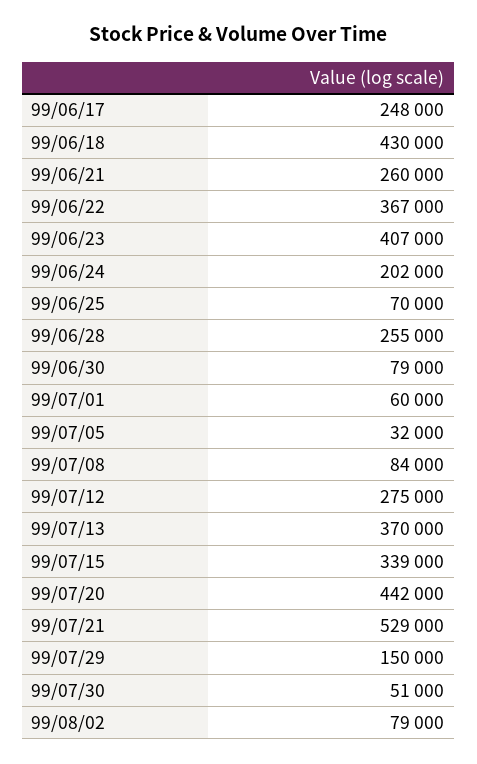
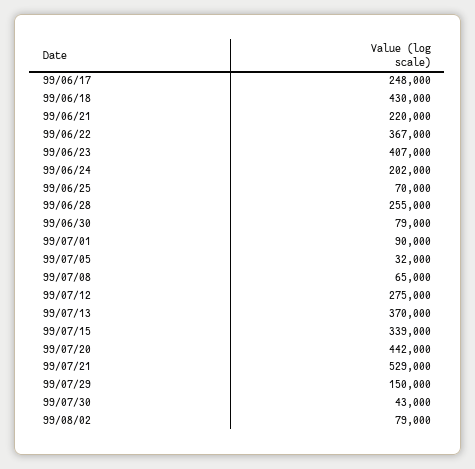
  {
    "99/06/17": 248000,
    "99/06/18": 430000,
-   "99/06/21": 260000,
+   "99/06/21": 220000,
    "99/06/22": 367000,
    "99/06/23": 407000,
    "99/06/24": 202000,
    "99/06/25": 70000,
    "99/06/28": 255000,
    "99/06/30": 79000,
-   "99/07/01": 60000,
+   "99/07/01": 90000,
    "99/07/05": 32000,
-   "99/07/08": 84000,
+   "99/07/08": 65000,
    "99/07/12": 275000,
    "99/07/13": 370000,
    "99/07/15": 339000,
    "99/07/20": 442000,
    "99/07/21": 529000,
    "99/07/29": 150000,
-   "99/07/30": 51000,
+   "99/07/30": 43000,
    "99/08/02": 79000
  }

